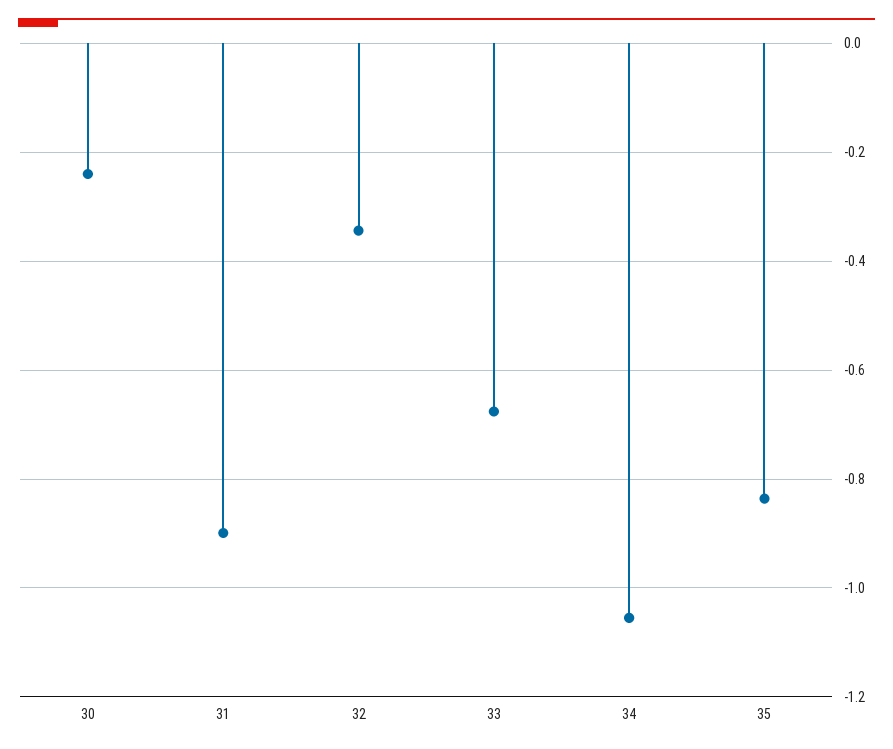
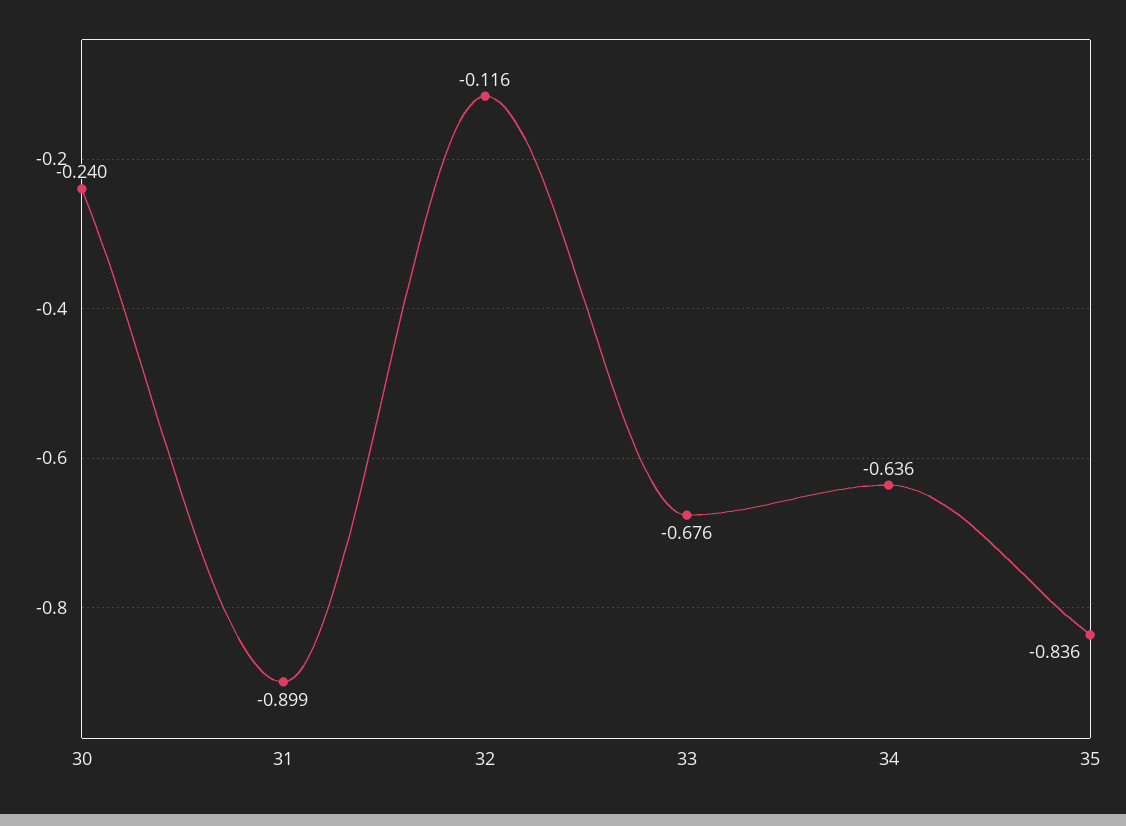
  {
    "30": -0.24,
    "31": -0.899,
-   "32": -0.34,
+   "32": -0.116,
    "33": -0.676,
-   "34": -1.06,
+   "34": -0.636,
    "35": -0.836
  }

